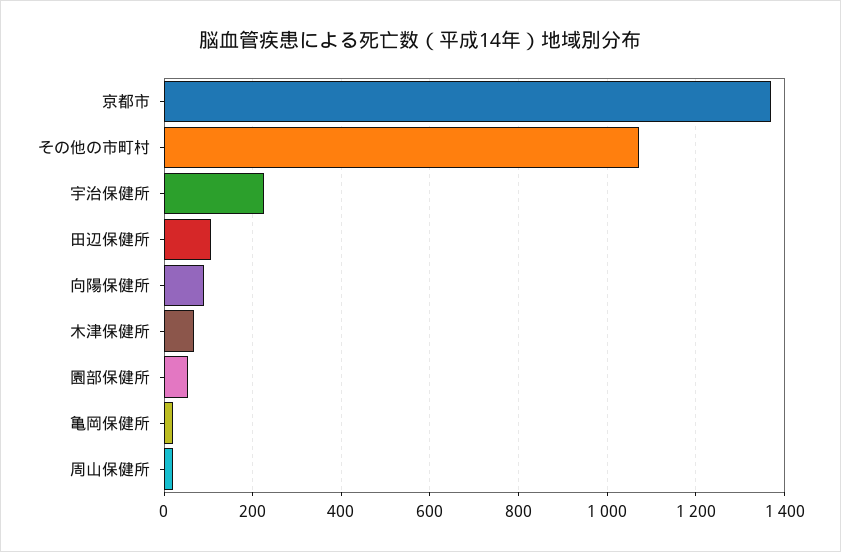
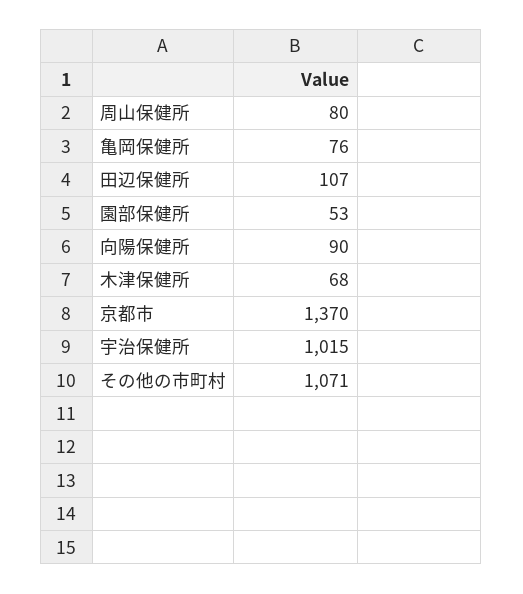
  {
    "京都市": 1370,
    "その他の市町村": 1071,
-   "宇治保健所": 220,
+   "宇治保健所": 1015,
    "田辺保健所": 107,
    "向陽保健所": 90,
    "木津保健所": 68,
    "園部保健所": 53,
-   "亀岡保健所": 20,
+   "亀岡保健所": 76,
-   "周山保健所": 20
+   "周山保健所": 80
  }

